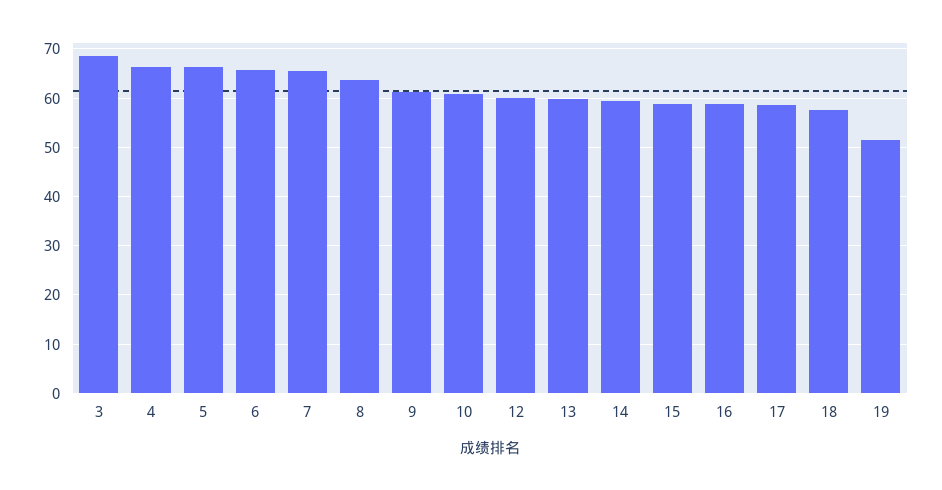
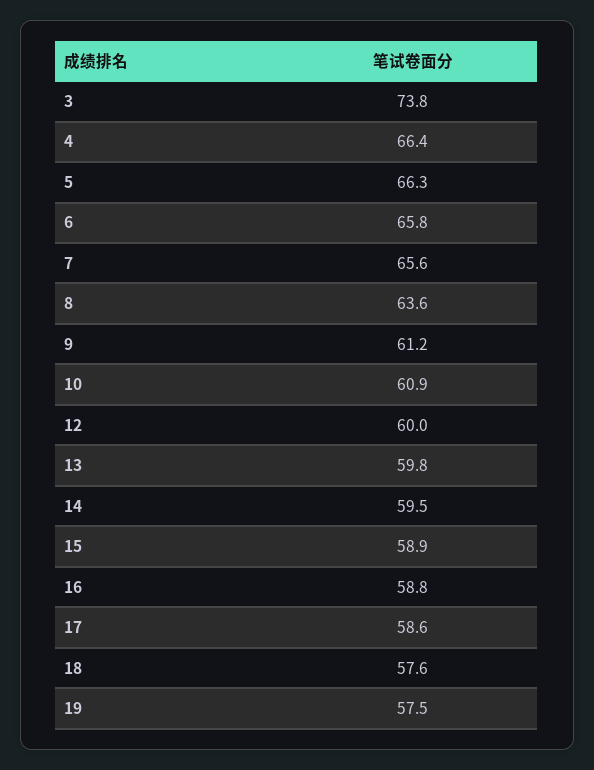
  {
-   "3": 68,
+   "3": 73.8,
    "4": 66.4,
    "5": 66.3,
    "6": 65.8,
    "7": 65.6,
    "8": 63.6,
    "9": 61.2,
    "10": 60.9,
    "12": 60,
    "13": 59.8,
    "14": 59.5,
    "15": 58.9,
    "16": 58.8,
    "17": 58.6,
    "18": 57.6,
-   "19": 52
+   "19": 57.5
  }

